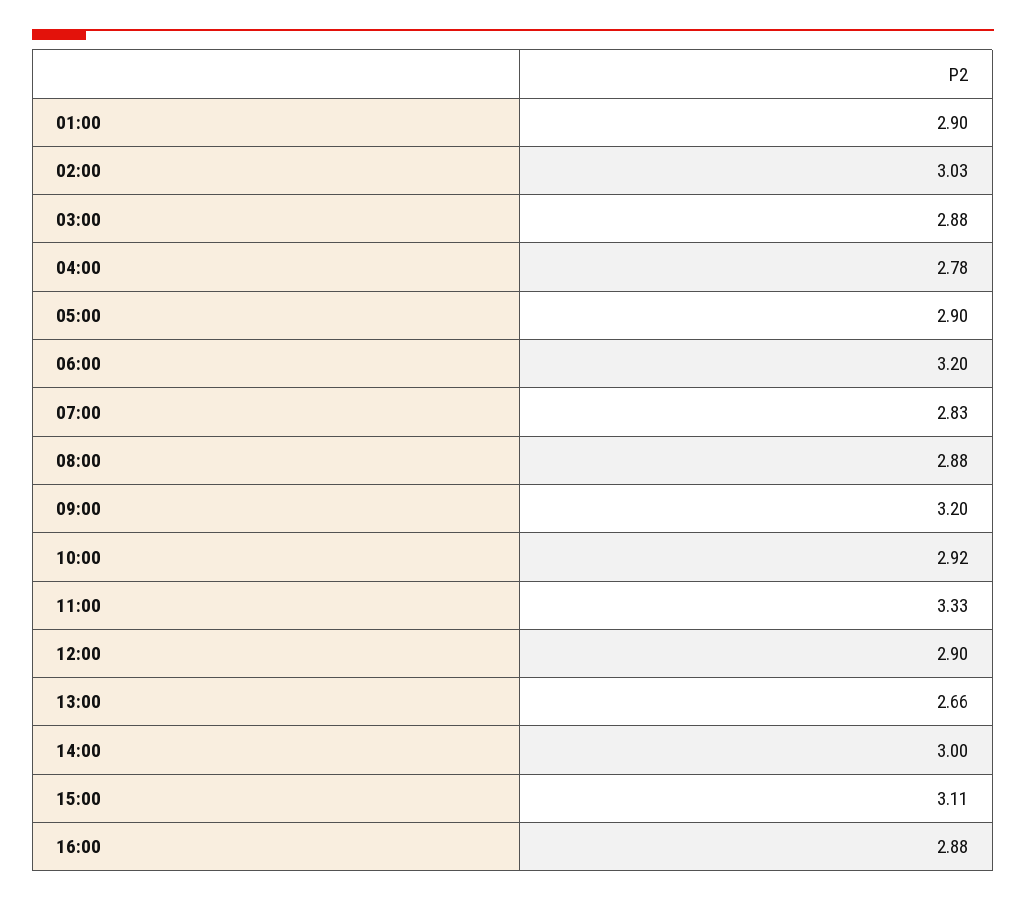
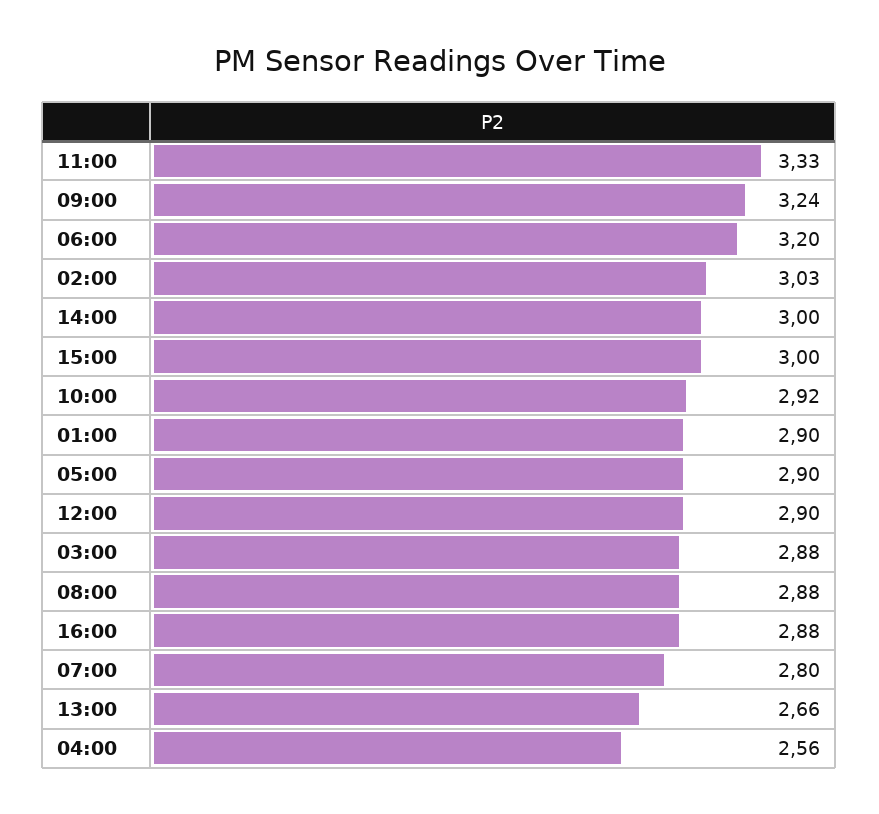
  {
    "01:00": 2.9,
    "02:00": 3.03,
    "03:00": 2.88,
-   "04:00": 2.78,
+   "04:00": 2.56,
    "05:00": 2.9,
    "06:00": 3.2,
-   "07:00": 2.83,
+   "07:00": 2.8,
    "08:00": 2.88,
-   "09:00": 3.2,
+   "09:00": 3.24,
    "10:00": 2.92,
    "11:00": 3.33,
    "12:00": 2.9,
    "13:00": 2.66,
    "14:00": 3,
-   "15:00": 3.11,
+   "15:00": 3,
    "16:00": 2.88
  }

